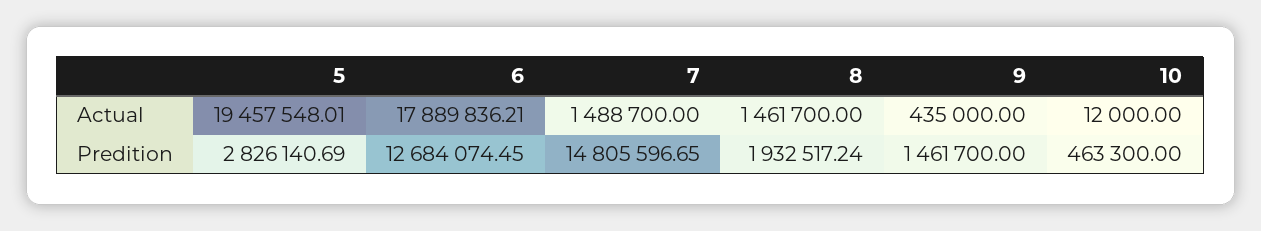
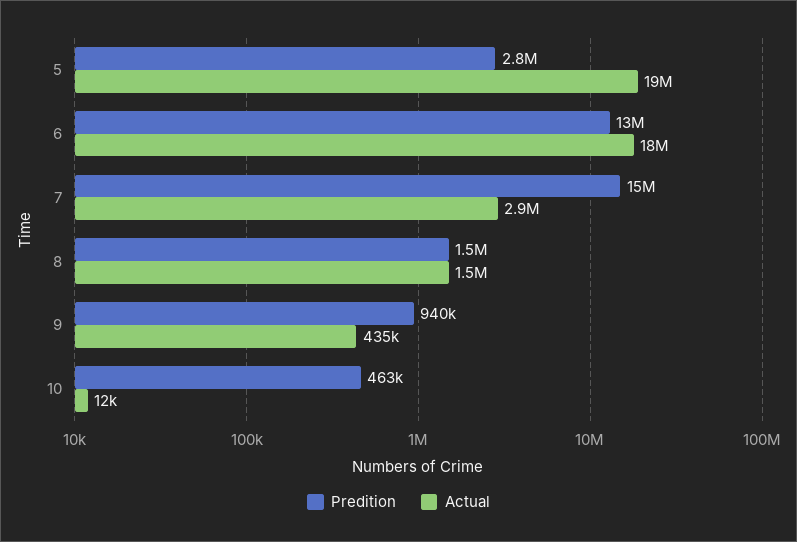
  {
    "Actual": {
      "5": 19457548.01,
      "6": 17889836.21,
-     "7": 1488700,
+     "7": 2900000,
      "8": 1461700,
      "9": 435000,
      "10": 12000
    },
    "Predition": {
      "5": 2826140.69,
      "6": 12684074.45,
      "7": 14805596.65,
-     "8": 1932517.24,
+     "8": 1500000,
-     "9": 1461700,
+     "9": 940000,
      "10": 463300
    }
  }

